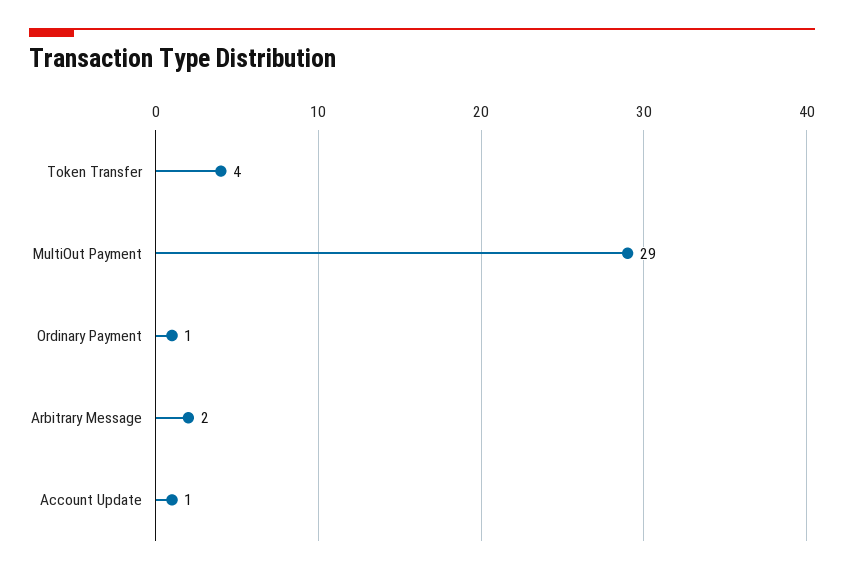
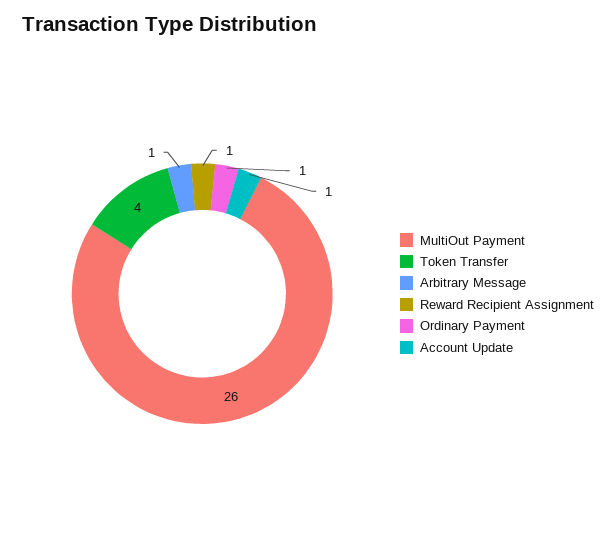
  {
    "Token Transfer": 4,
-   "MultiOut Payment": 29,
+   "MultiOut Payment": 26,
    "Ordinary Payment": 1,
-   "Arbitrary Message": 2,
+   "Arbitrary Message": 1,
-   "Account Update": 1
+   "Account Update": 1,
+   "Reward Recipient Assignment": 1
  }

